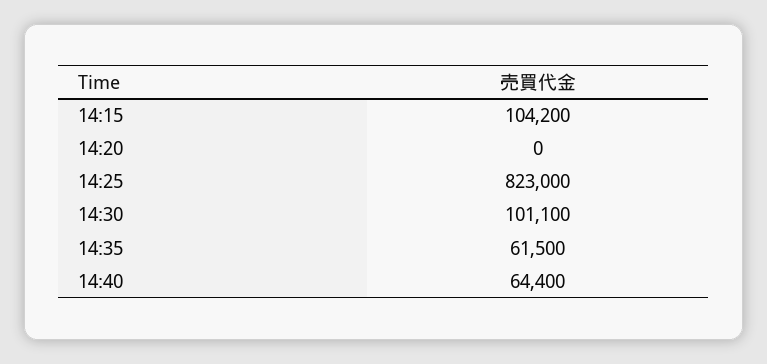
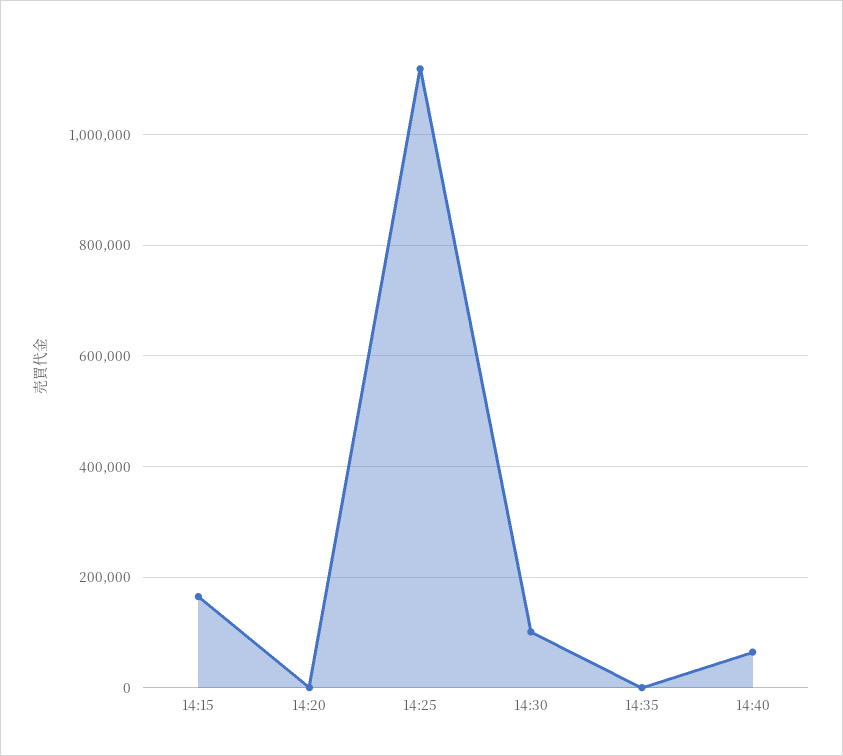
  {
-   "14:15": 104200,
+   "14:15": 160000,
    "14:20": 0,
-   "14:25": 823000,
+   "14:25": 1120000,
    "14:30": 101100,
-   "14:35": 61500,
+   "14:35": 0,
    "14:40": 64400
  }

